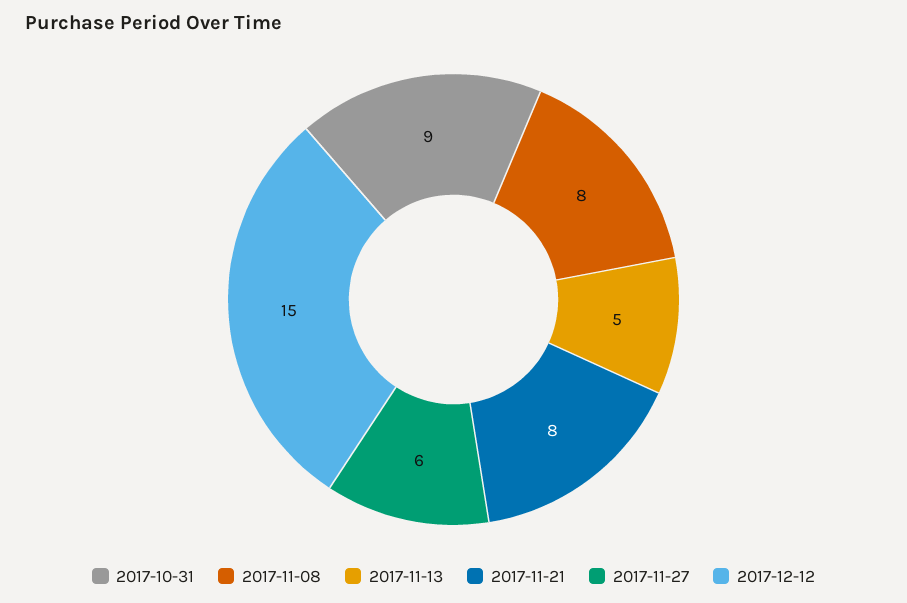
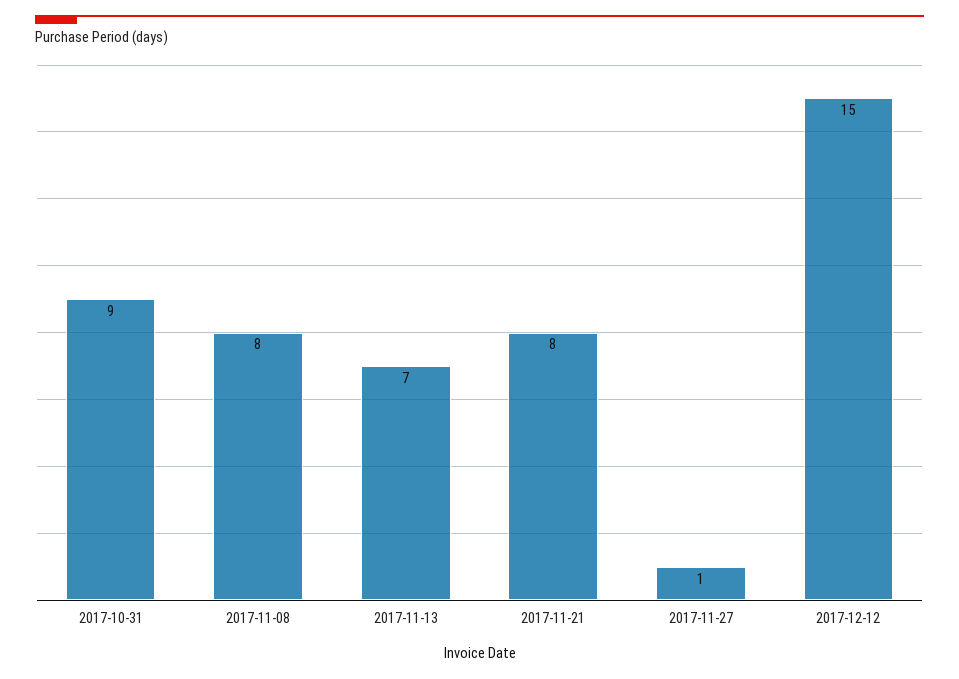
  {
    "2017-10-31": 9,
    "2017-11-08": 8,
-   "2017-11-13": 5,
+   "2017-11-13": 7,
    "2017-11-21": 8,
-   "2017-11-27": 6,
+   "2017-11-27": 1,
    "2017-12-12": 15
  }

